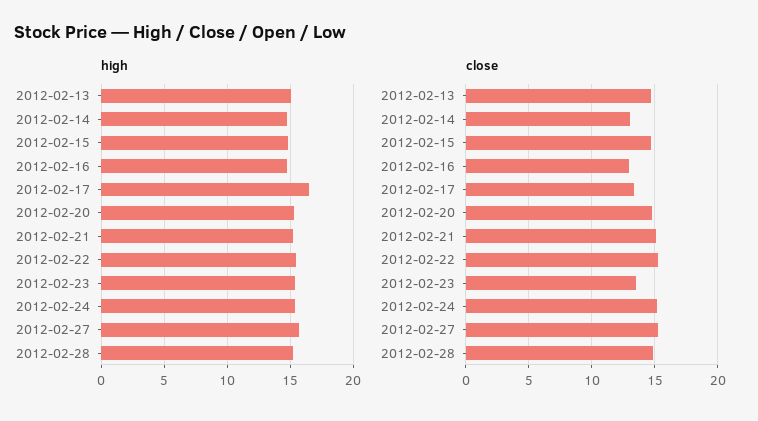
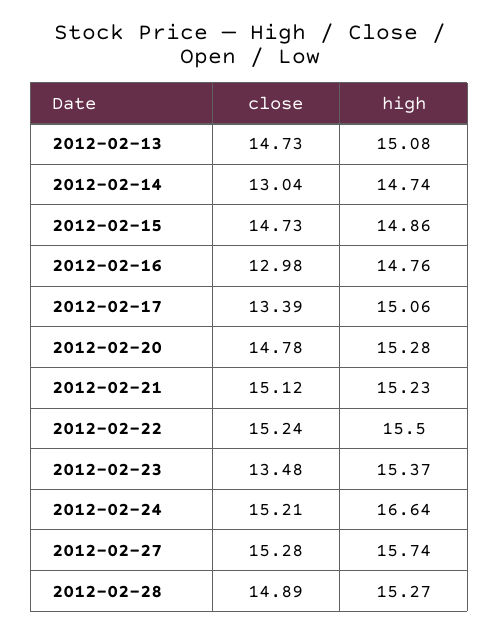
  {
    "high": {
      "2012-02-13": 15.08,
      "2012-02-14": 14.74,
      "2012-02-15": 14.86,
      "2012-02-16": 14.76,
-     "2012-02-17": 16.5,
+     "2012-02-17": 15.06,
      "2012-02-20": 15.28,
      "2012-02-21": 15.23,
      "2012-02-22": 15.5,
      "2012-02-23": 15.37,
-     "2012-02-24": 15.5,
+     "2012-02-24": 16.64,
      "2012-02-27": 15.74,
      "2012-02-28": 15.27
    },
    "close": {
      "2012-02-13": 14.73,
      "2012-02-14": 13.04,
      "2012-02-15": 14.73,
      "2012-02-16": 12.98,
      "2012-02-17": 13.39,
      "2012-02-20": 14.78,
      "2012-02-21": 15.12,
      "2012-02-22": 15.24,
      "2012-02-23": 13.48,
      "2012-02-24": 15.21,
      "2012-02-27": 15.28,
      "2012-02-28": 14.89
    }
  }

